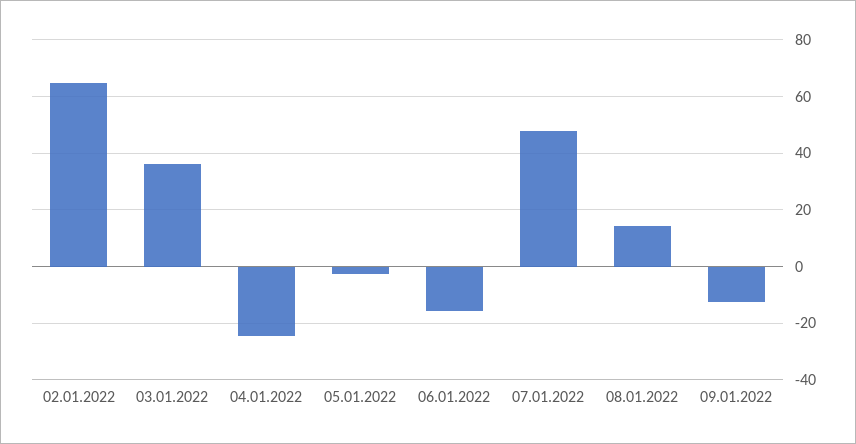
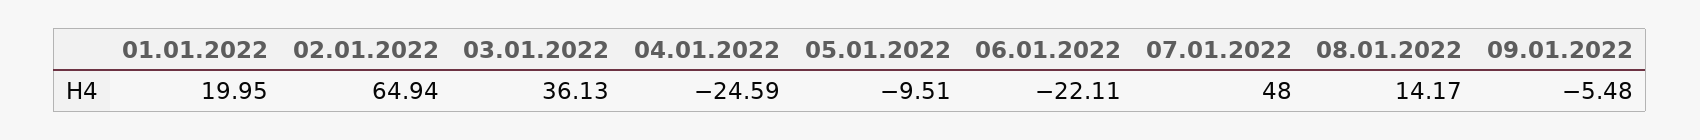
  {
    "02.01.2022": 64.94,
    "03.01.2022": 36.13,
    "04.01.2022": -24.59,
-   "05.01.2022": -2.5,
+   "05.01.2022": -9.51,
-   "06.01.2022": -15,
+   "06.01.2022": -22.11,
    "07.01.2022": 48,
    "08.01.2022": 14.17,
-   "09.01.2022": -12.5
+   "09.01.2022": -5.48,
+   "01.01.2022": 19.95
  }

